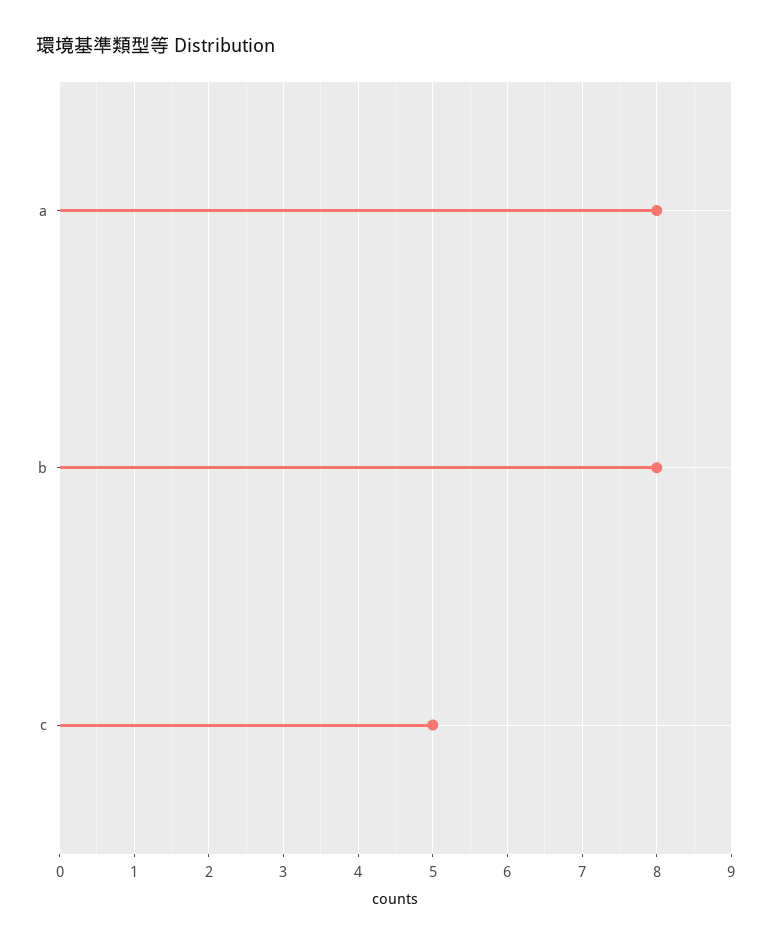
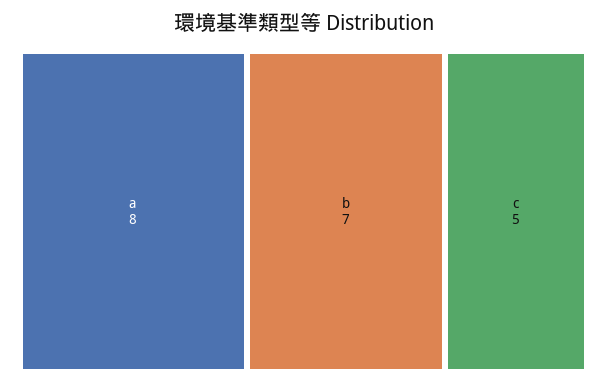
  {
    "a": 8,
-   "b": 8,
+   "b": 7,
    "c": 5
  }

